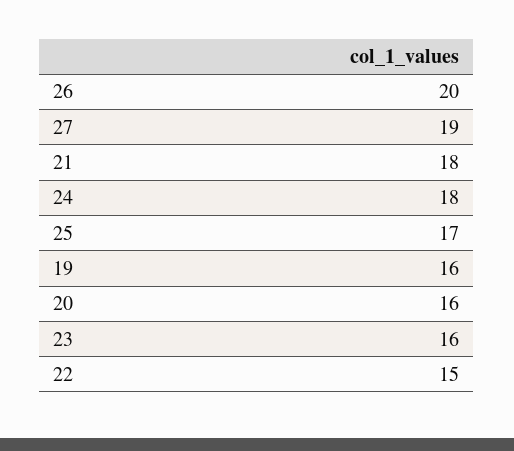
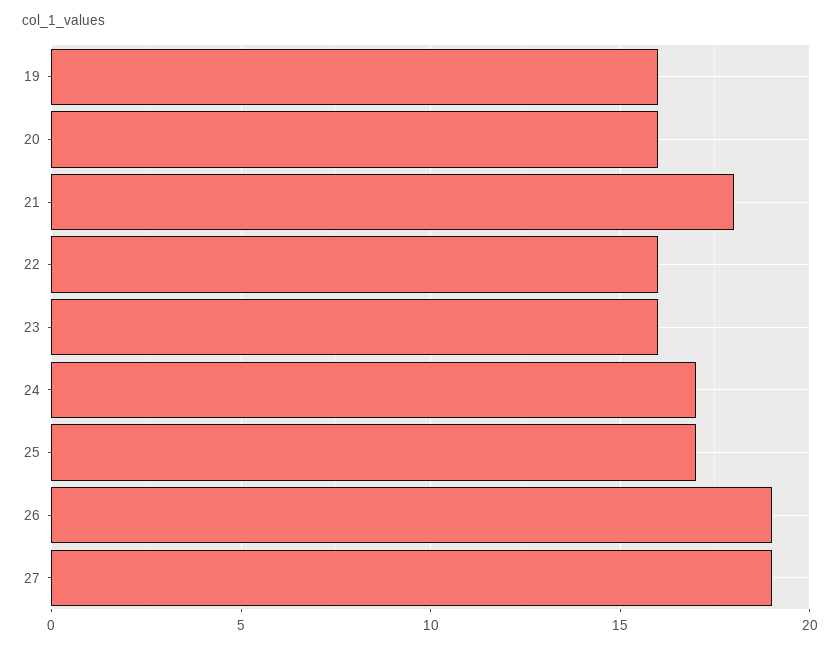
  {
-   "26": 20,
+   "26": 19,
    "27": 19,
    "21": 18,
-   "24": 18,
+   "24": 17,
    "25": 17,
    "19": 16,
    "20": 16,
    "23": 16,
-   "22": 15
+   "22": 16
  }

